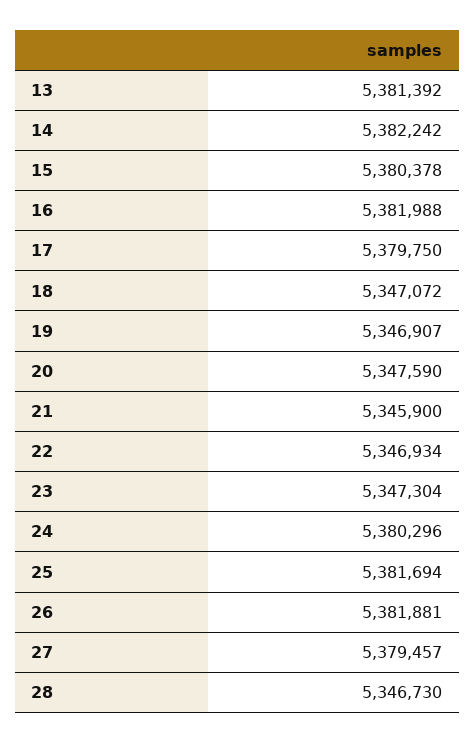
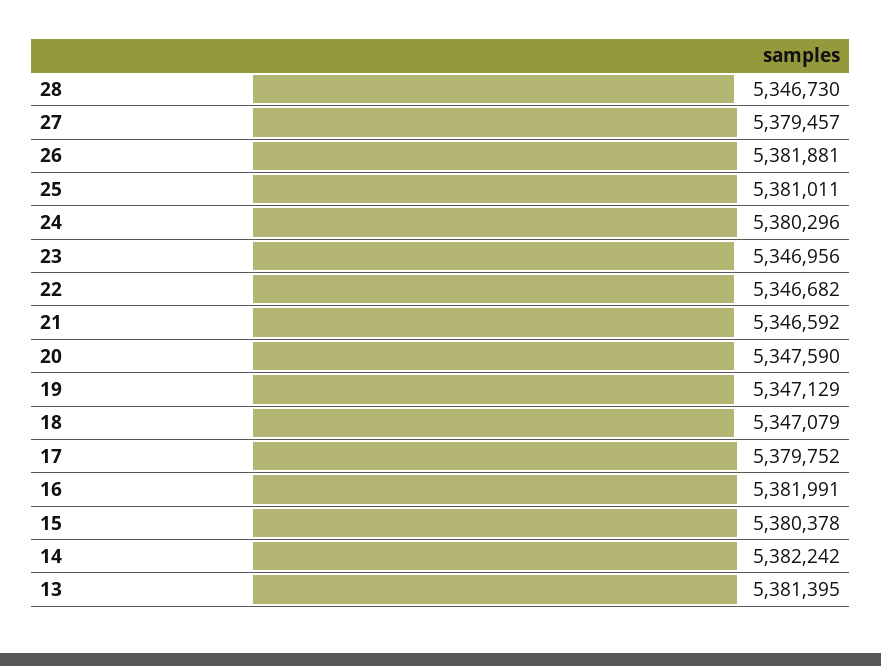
  {
-   "13": 5381392,
+   "13": 5381395,
    "14": 5382242,
    "15": 5380378,
-   "16": 5381988,
+   "16": 5381991,
-   "17": 5379750,
+   "17": 5379752,
-   "18": 5347072,
+   "18": 5347079,
-   "19": 5346907,
+   "19": 5347129,
    "20": 5347590,
-   "21": 5345900,
+   "21": 5346592,
-   "22": 5346934,
+   "22": 5346682,
-   "23": 5347304,
+   "23": 5346956,
    "24": 5380296,
-   "25": 5381694,
+   "25": 5381011,
    "26": 5381881,
    "27": 5379457,
    "28": 5346730
  }

